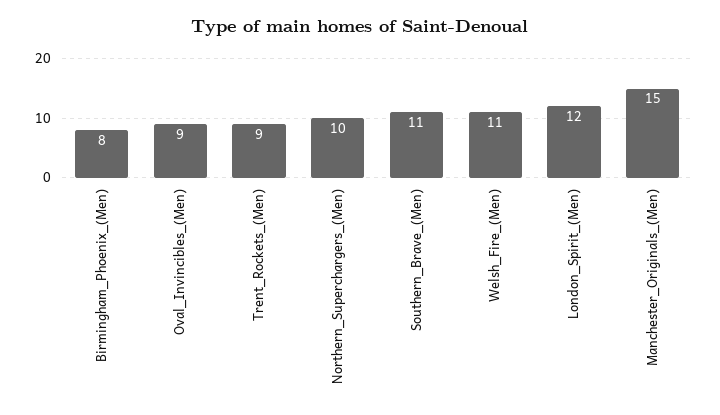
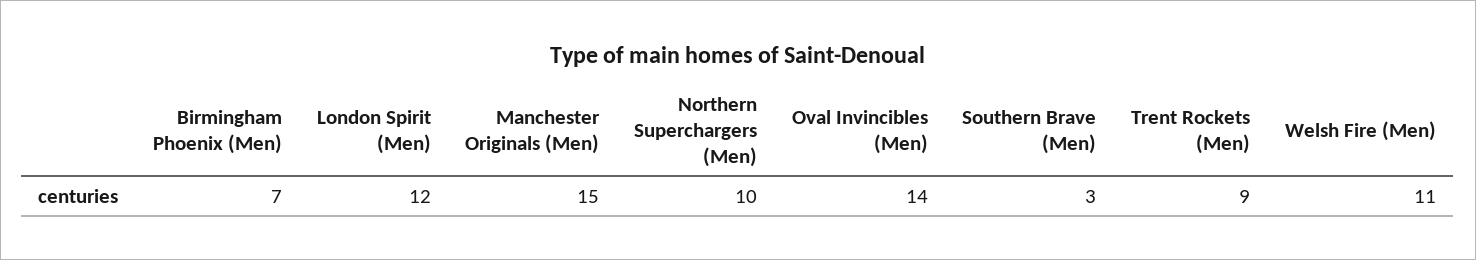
  {
-   "Birmingham_Phoenix_(Men)": 8,
+   "Birmingham_Phoenix_(Men)": 7,
-   "Oval_Invincibles_(Men)": 9,
+   "Oval_Invincibles_(Men)": 14,
    "Trent_Rockets_(Men)": 9,
    "Northern_Superchargers_(Men)": 10,
-   "Southern_Brave_(Men)": 11,
+   "Southern_Brave_(Men)": 3,
    "Welsh_Fire_(Men)": 11,
    "London_Spirit_(Men)": 12,
    "Manchester_Originals_(Men)": 15
  }

